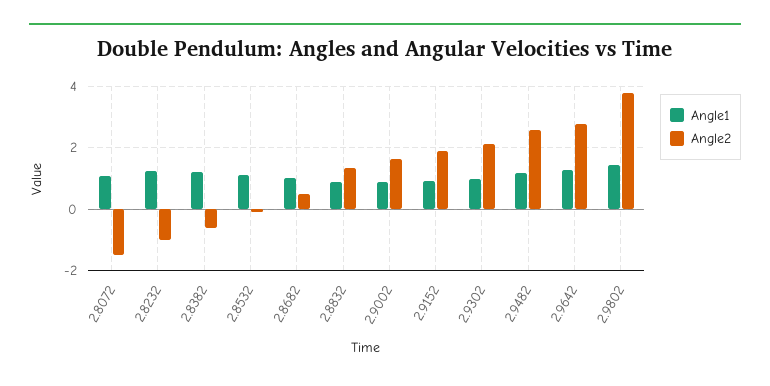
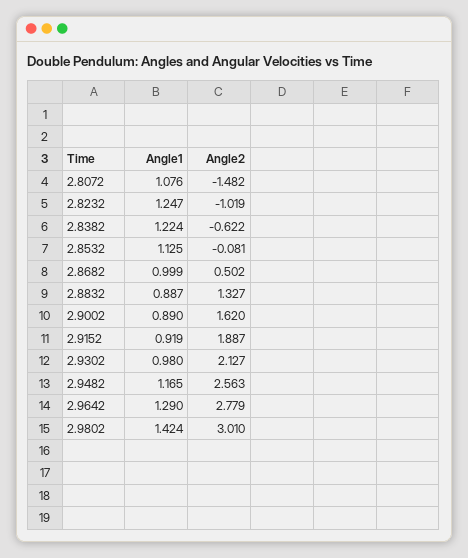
  {
    "Angle1": {
      "2.8072": 1.076,
      "2.8232": 1.247,
      "2.8382": 1.224,
      "2.8532": 1.125,
      "2.8682": 0.999,
      "2.8832": 0.887,
      "2.9002": 0.89,
      "2.9152": 0.919,
      "2.9302": 0.98,
      "2.9482": 1.165,
      "2.9642": 1.29,
      "2.9802": 1.424
    },
    "Angle2": {
      "2.8072": -1.482,
      "2.8232": -1.019,
      "2.8382": -0.622,
      "2.8532": -0.081,
      "2.8682": 0.502,
      "2.8832": 1.327,
      "2.9002": 1.62,
      "2.9152": 1.887,
      "2.9302": 2.127,
      "2.9482": 2.563,
      "2.9642": 2.779,
-     "2.9802": 3.8
+     "2.9802": 3.01
    }
  }

